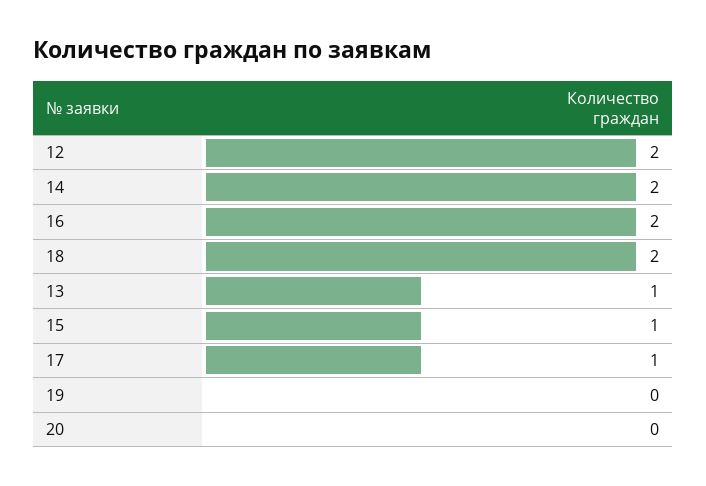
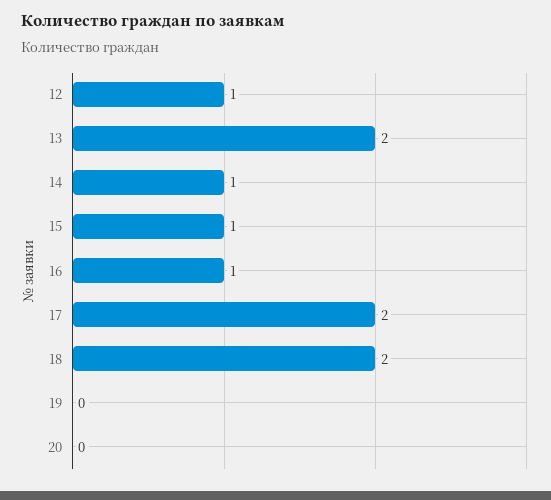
  {
-   "12": 2,
+   "12": 1,
-   "14": 2,
+   "14": 1,
-   "16": 2,
+   "16": 1,
    "18": 2,
-   "13": 1,
+   "13": 2,
    "15": 1,
-   "17": 1,
+   "17": 2,
    "19": 0,
    "20": 0
  }

